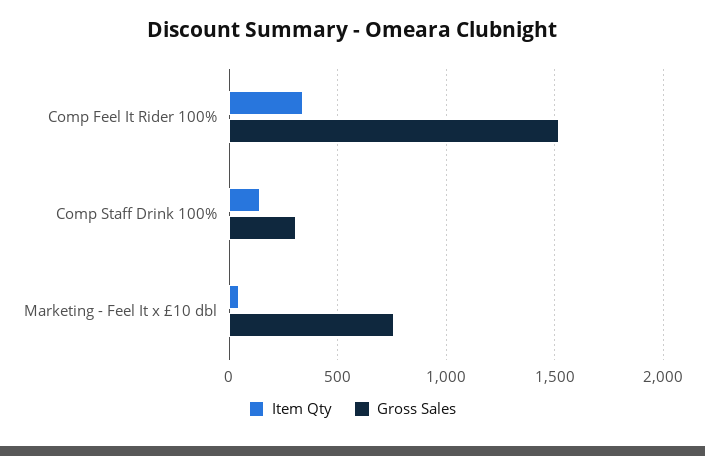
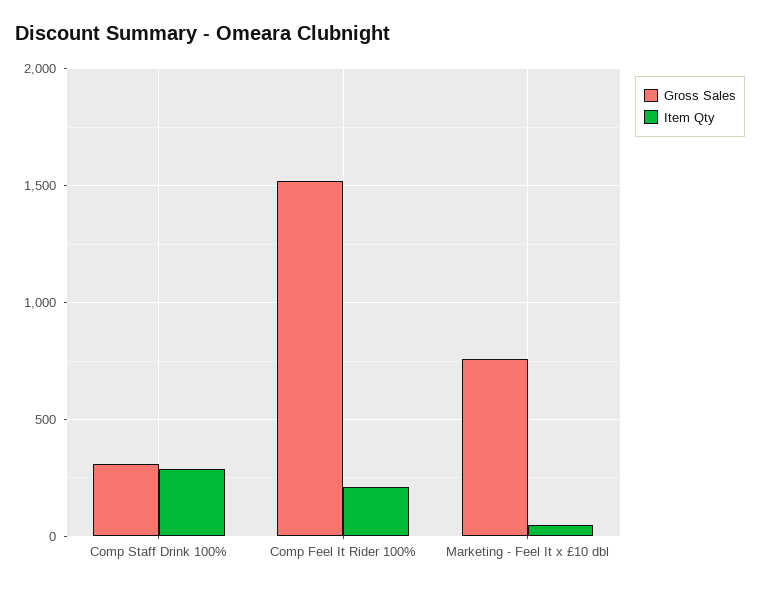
  {
    "Item Qty": {
-     "Comp Feel It Rider 100%": 350,
+     "Comp Feel It Rider 100%": 200,
-     "Comp Staff Drink 100%": 150,
+     "Comp Staff Drink 100%": 300,
      "Marketing - Feel It x £10 dbl": 50
    },
    "Gross Sales": {
      "Comp Feel It Rider 100%": 1500,
      "Comp Staff Drink 100%": 300,
      "Marketing - Feel It x £10 dbl": 750
    }
  }

